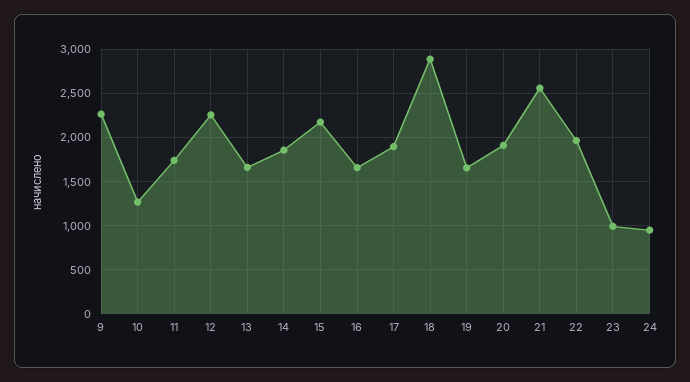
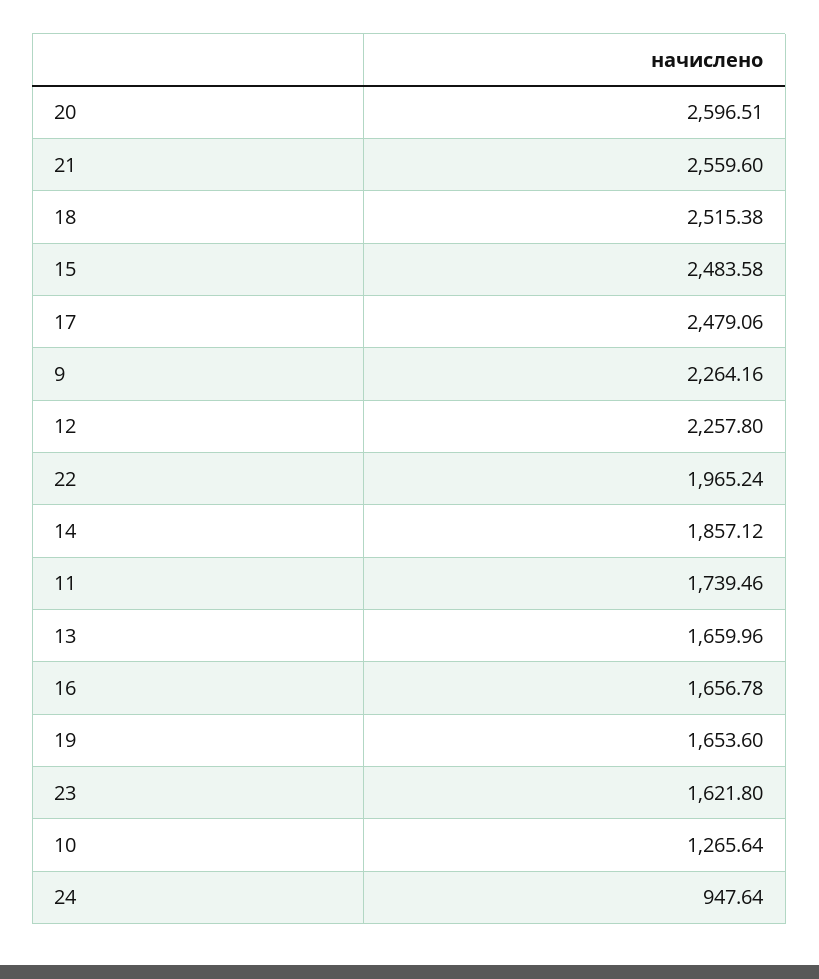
  {
    "9": 2264.16,
    "10": 1265.64,
    "11": 1739.46,
    "12": 2257.8,
    "13": 1659.96,
    "14": 1857.12,
-   "15": 2200,
+   "15": 2483.58,
    "16": 1656.78,
-   "17": 1900,
+   "17": 2479.06,
-   "18": 2900,
+   "18": 2515.38,
    "19": 1653.6,
-   "20": 1900,
+   "20": 2596.51,
    "21": 2559.6,
    "22": 1965.24,
-   "23": 1000,
+   "23": 1621.8,
    "24": 947.64
  }

